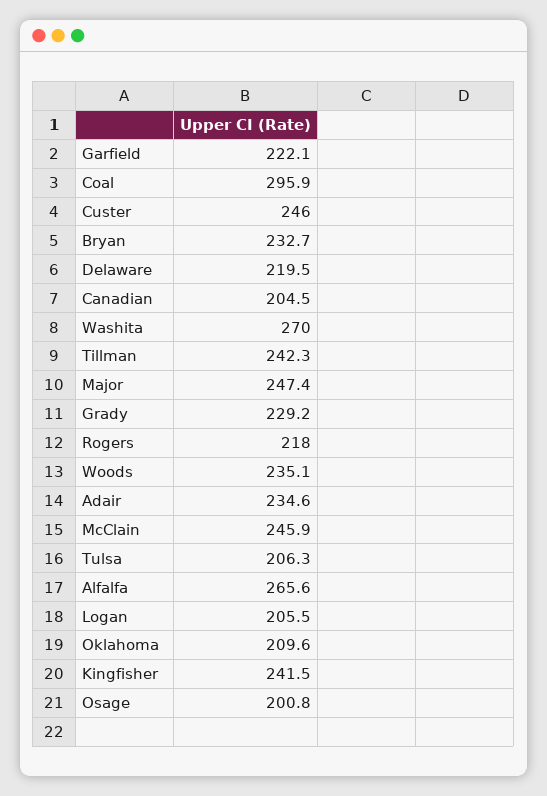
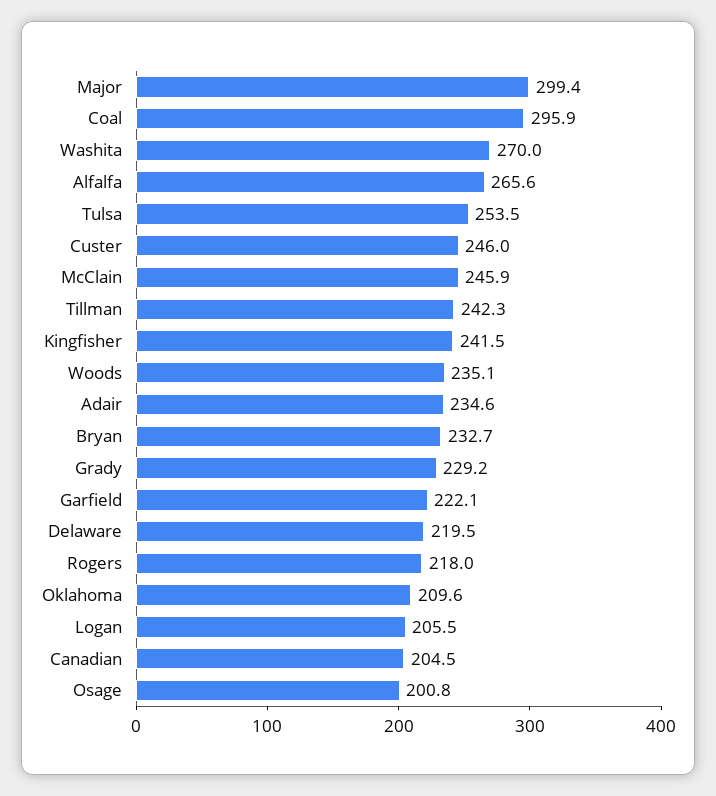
  {
    "Garfield": 222.1,
    "Coal": 295.9,
    "Custer": 246,
    "Bryan": 232.7,
    "Delaware": 219.5,
    "Canadian": 204.5,
    "Washita": 270,
    "Tillman": 242.3,
-   "Major": 247.4,
+   "Major": 299.4,
    "Grady": 229.2,
    "Rogers": 218,
    "Woods": 235.1,
    "Adair": 234.6,
    "McClain": 245.9,
-   "Tulsa": 206.3,
+   "Tulsa": 253.5,
    "Alfalfa": 265.6,
    "Logan": 205.5,
    "Oklahoma": 209.6,
    "Kingfisher": 241.5,
    "Osage": 200.8
  }

